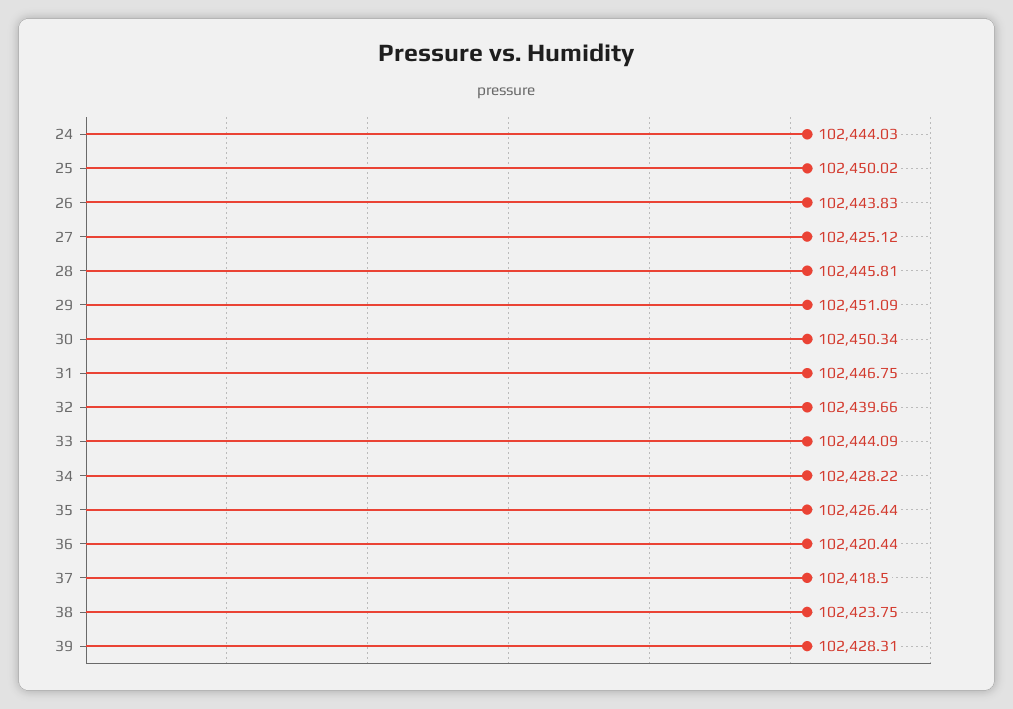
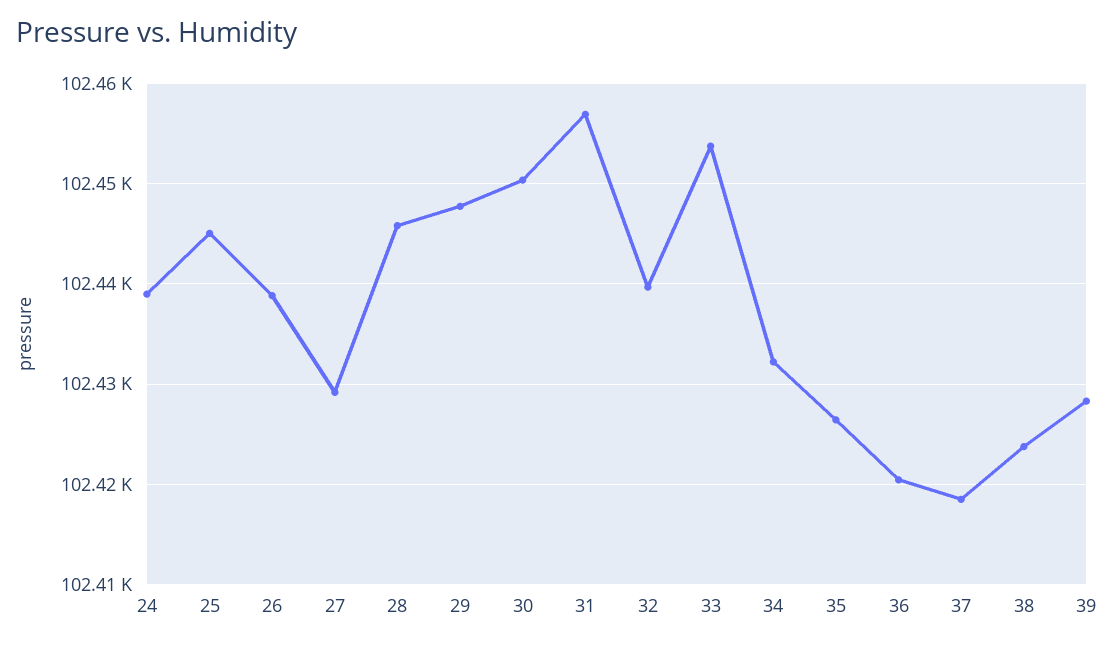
  {
-   "24": 102444.03,
+   "24": 102439,
-   "25": 102450.02,
+   "25": 102445,
-   "26": 102443.83,
+   "26": 102439,
-   "27": 102425.12,
+   "27": 102429,
    "28": 102445.81,
-   "29": 102451.09,
+   "29": 102448,
    "30": 102450.34,
-   "31": 102446.75,
+   "31": 102457,
    "32": 102439.66,
-   "33": 102444.09,
+   "33": 102454,
-   "34": 102428.22,
+   "34": 102432,
    "35": 102426.44,
    "36": 102420.44,
    "37": 102418.5,
    "38": 102423.75,
    "39": 102428.31
  }

